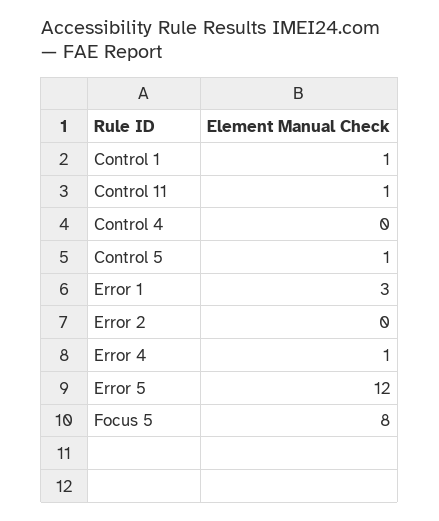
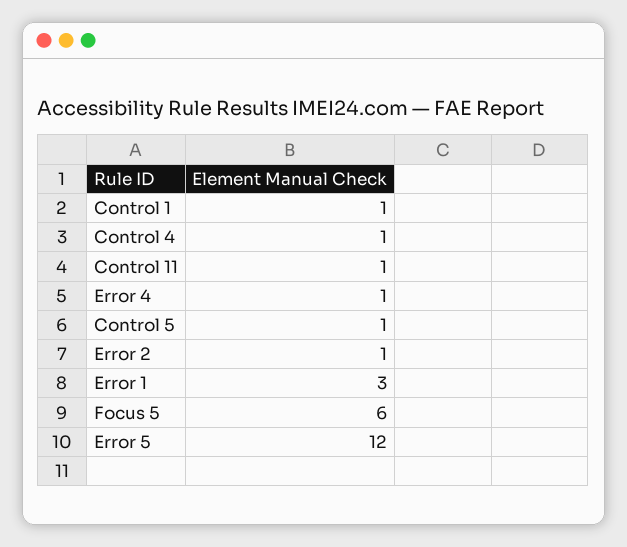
  {
    "Control 1": 1,
    "Control 11": 1,
-   "Control 4": 0,
+   "Control 4": 1,
    "Control 5": 1,
    "Error 1": 3,
-   "Error 2": 0,
+   "Error 2": 1,
    "Error 4": 1,
    "Error 5": 12,
-   "Focus 5": 8
+   "Focus 5": 6
  }

